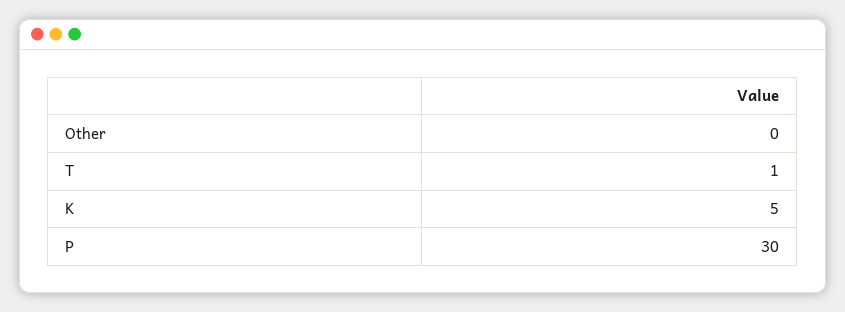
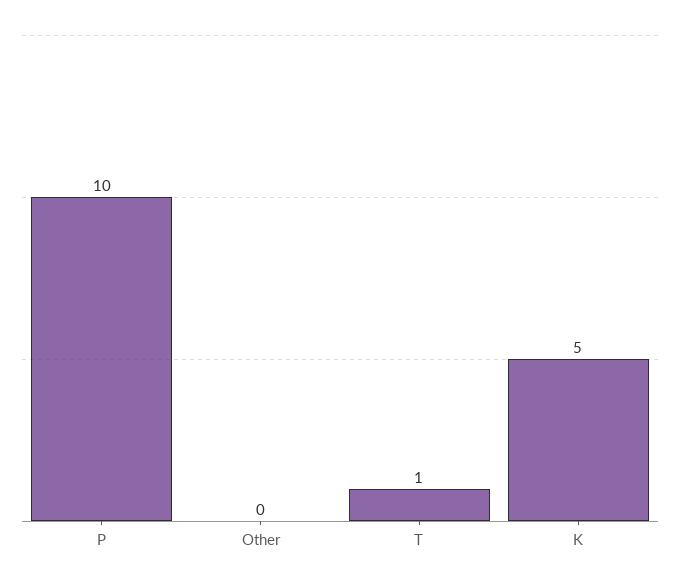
  {
    "Other": 0,
    "T": 1,
    "K": 5,
-   "P": 30
+   "P": 10
  }

